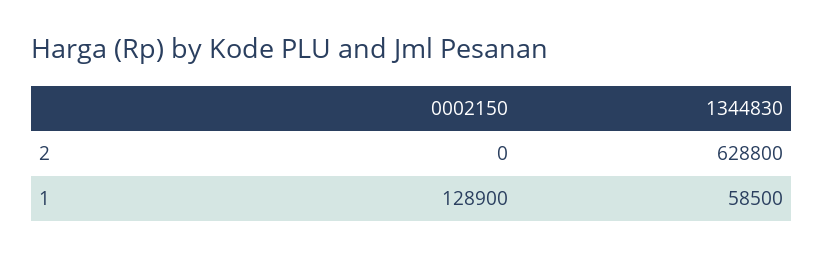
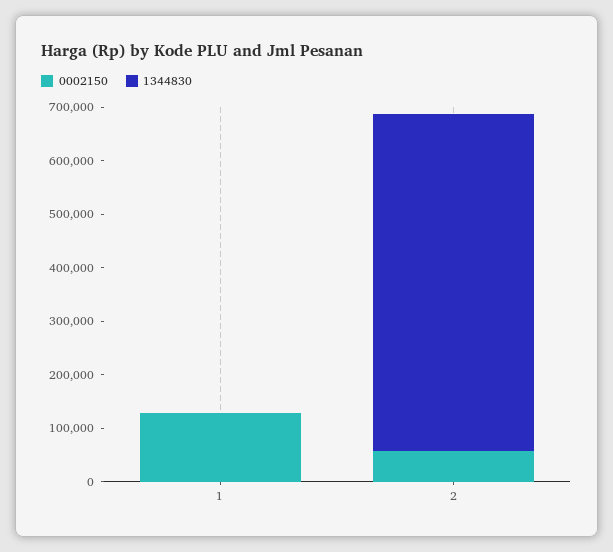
  {
    "0002150": {
-     "2": 0,
+     "2": 60000,
      "1": 128900
    },
    "1344830": {
      "2": 628800,
-     "1": 58500
+     "1": 0
    }
  }

